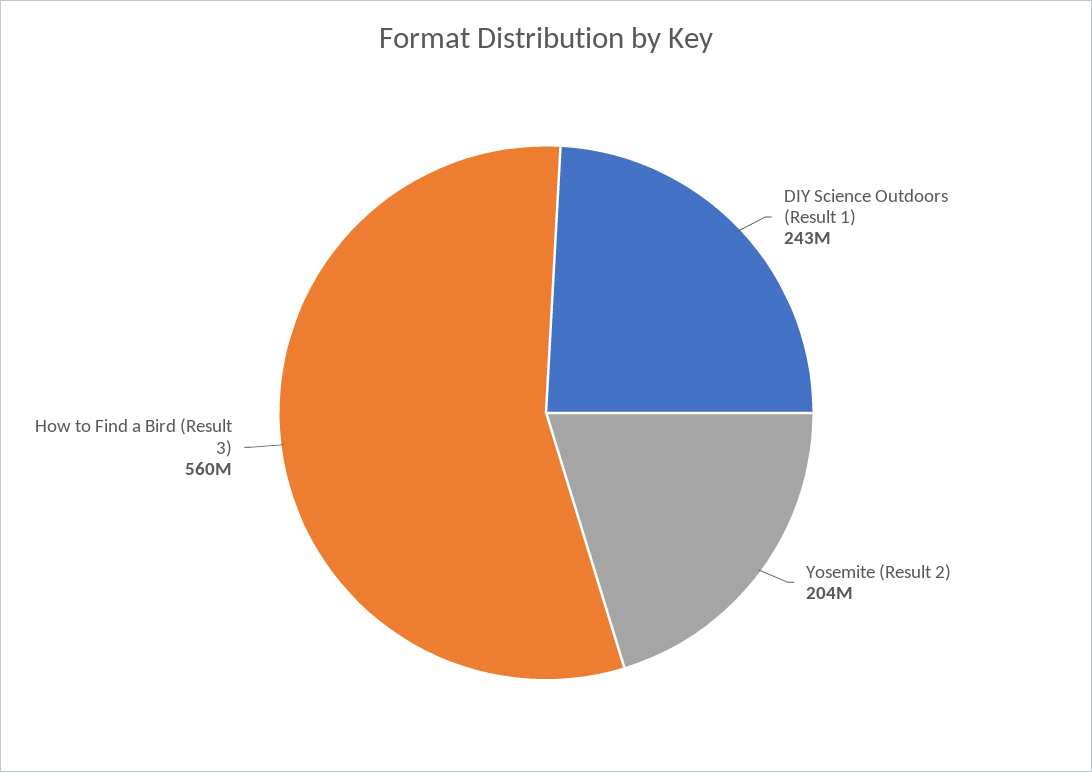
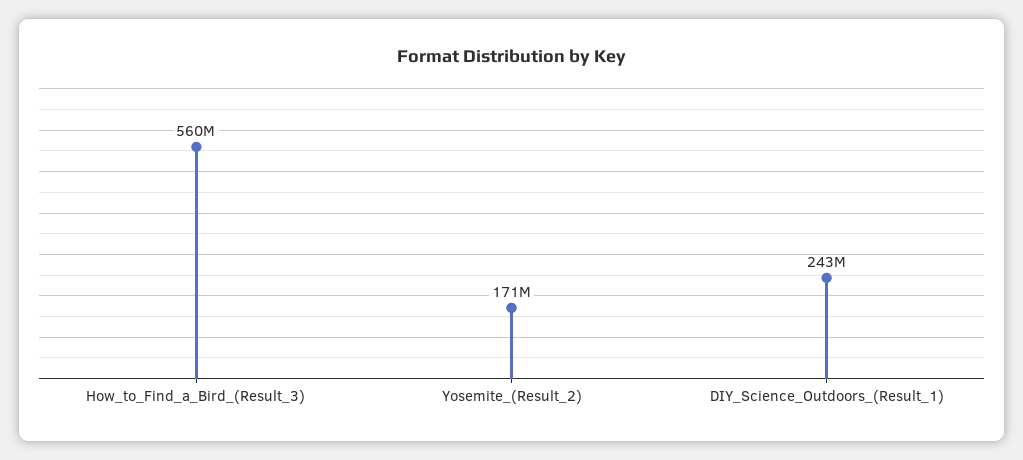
  {
    "DIY Science Outdoors (Result 1)": 243000000,
-   "Yosemite (Result 2)": 204000000,
+   "Yosemite (Result 2)": 171000000,
    "How to Find a Bird (Result 3)": 560000000
  }

